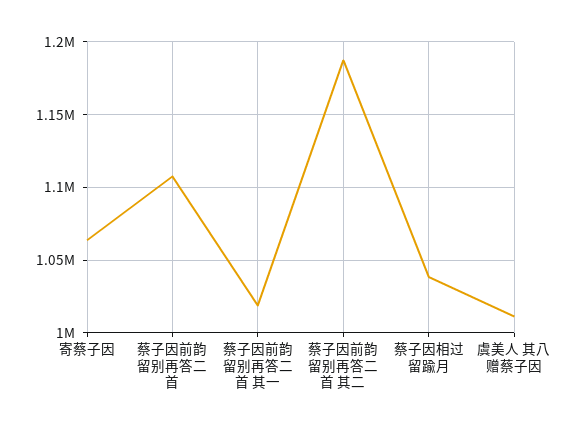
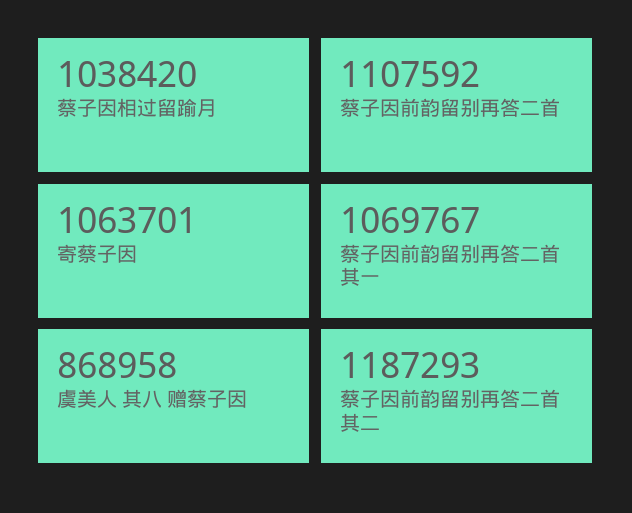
  {
    "寄蔡子因": 1063701,
    "蔡子因前韵留别再答二首": 1107592,
-   "蔡子因前韵留别再答二首 其一": 1020000,
+   "蔡子因前韵留别再答二首 其一": 1069767,
    "蔡子因前韵留别再答二首 其二": 1187293,
    "蔡子因相过留踰月": 1038420,
-   "虞美人 其八 赠蔡子因": 1010000
+   "虞美人 其八 赠蔡子因": 868958
  }

